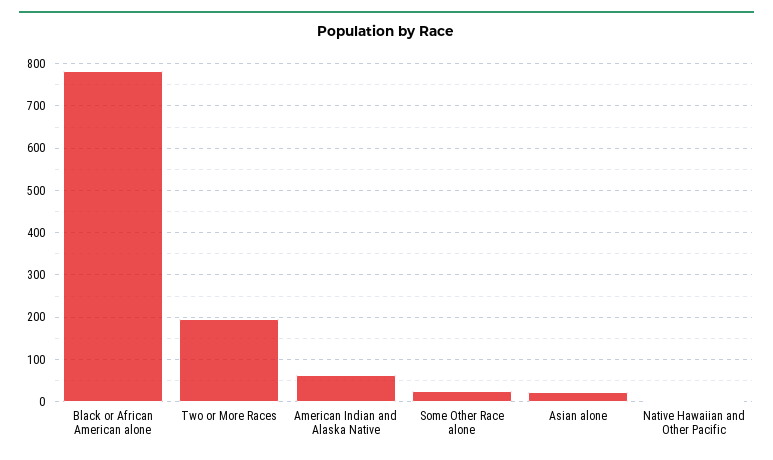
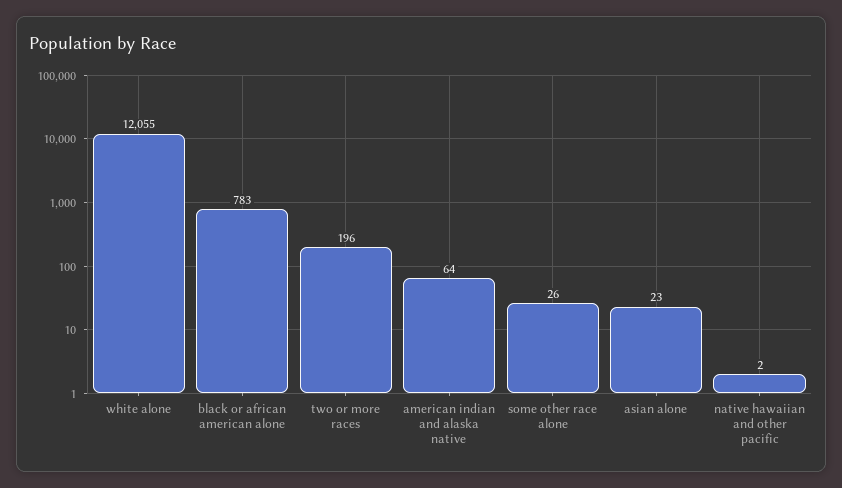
  {
    "Black or African American alone": 783,
    "Two or More Races": 196,
    "American Indian and Alaska Native": 64,
    "Some Other Race alone": 26,
    "Asian alone": 23,
-   "Native Hawaiian and Other Pacific": 2
+   "Native Hawaiian and Other Pacific": 2,
+   "white alone": 12055
  }

